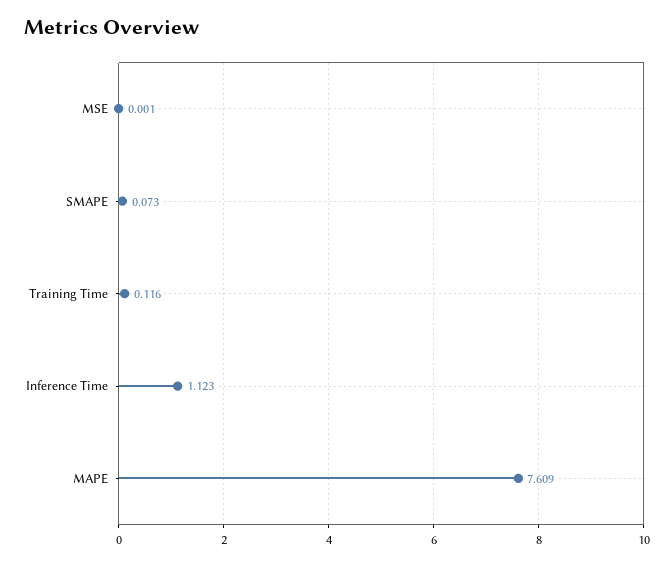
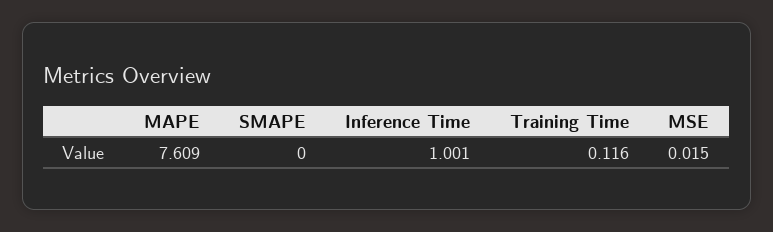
  {
-   "MSE": 0.001,
+   "MSE": 0.015,
-   "SMAPE": 0.073,
+   "SMAPE": 0,
    "Training Time": 0.116,
-   "Inference Time": 1.123,
+   "Inference Time": 1.001,
    "MAPE": 7.609
  }

